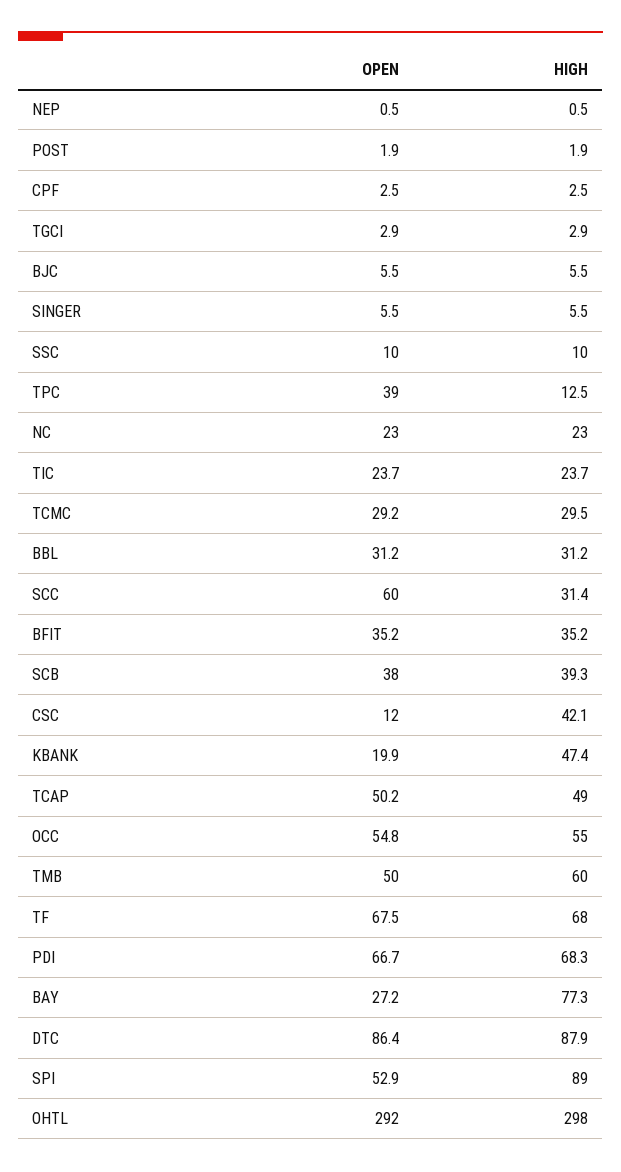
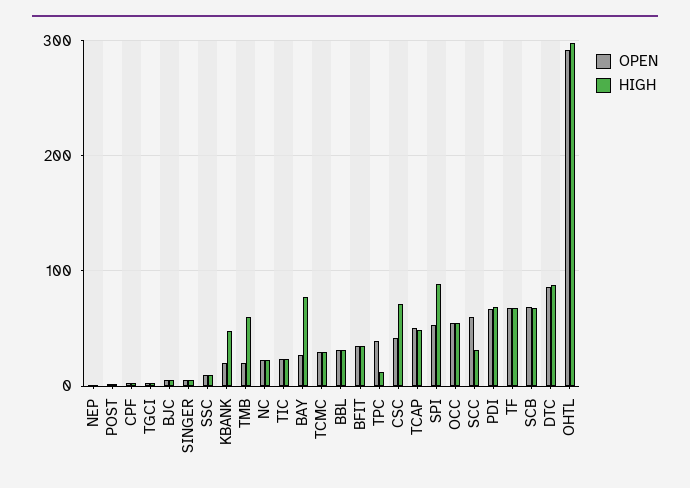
  {
    "OPEN": {
      "NEP": 0.5,
      "POST": 1.9,
      "CPF": 2.5,
      "TGCI": 2.9,
      "BJC": 5.5,
      "SINGER": 5.5,
      "SSC": 10,
      "TPC": 39,
      "NC": 23,
      "TIC": 23.7,
      "TCMC": 29.2,
      "BBL": 31.2,
      "SCC": 60,
      "BFIT": 35.2,
-     "SCB": 38,
+     "SCB": 70,
-     "CSC": 12,
+     "CSC": 40,
      "KBANK": 19.9,
      "TCAP": 50.2,
      "OCC": 54.8,
-     "TMB": 50,
+     "TMB": 20,
      "TF": 67.5,
      "PDI": 66.7,
      "BAY": 27.2,
      "DTC": 86.4,
      "SPI": 52.9,
      "OHTL": 292
    },
    "HIGH": {
      "NEP": 0.5,
      "POST": 1.9,
      "CPF": 2.5,
      "TGCI": 2.9,
      "BJC": 5.5,
      "SINGER": 5.5,
      "SSC": 10,
      "TPC": 12.5,
      "NC": 23,
      "TIC": 23.7,
      "TCMC": 29.5,
      "BBL": 31.2,
      "SCC": 31.4,
      "BFIT": 35.2,
-     "SCB": 39.3,
+     "SCB": 70,
-     "CSC": 42.1,
+     "CSC": 70,
      "KBANK": 47.4,
      "TCAP": 49,
      "OCC": 55,
      "TMB": 60,
      "TF": 68,
      "PDI": 68.3,
      "BAY": 77.3,
      "DTC": 87.9,
      "SPI": 89,
      "OHTL": 298
    }
  }

